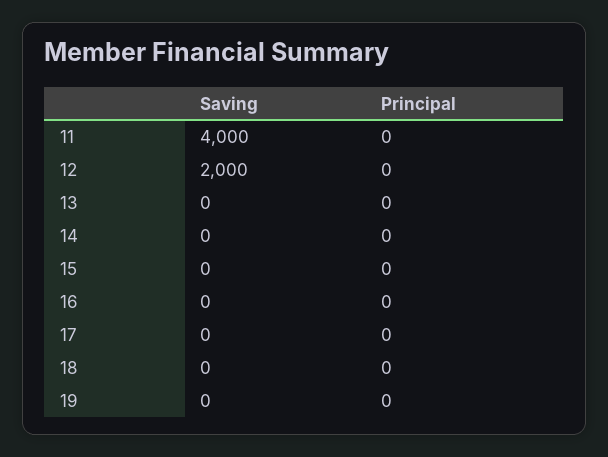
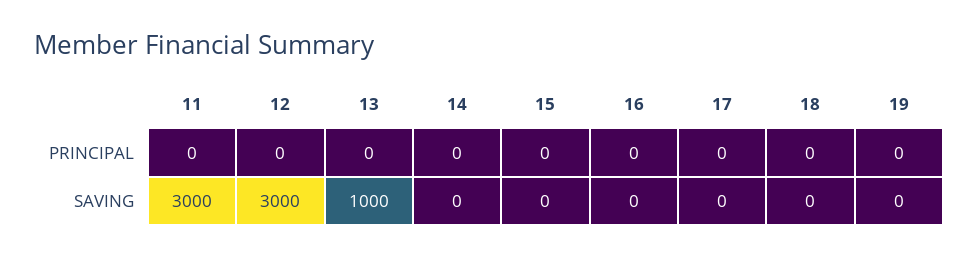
  {
    "Saving": {
-     "11": 4000,
+     "11": 3000,
-     "12": 2000,
+     "12": 3000,
-     "13": 0,
+     "13": 1000,
      "14": 0,
      "15": 0,
      "16": 0,
      "17": 0,
      "18": 0,
      "19": 0
    },
    "Principal": {
      "11": 0,
      "12": 0,
      "13": 0,
      "14": 0,
      "15": 0,
      "16": 0,
      "17": 0,
      "18": 0,
      "19": 0
    }
  }

